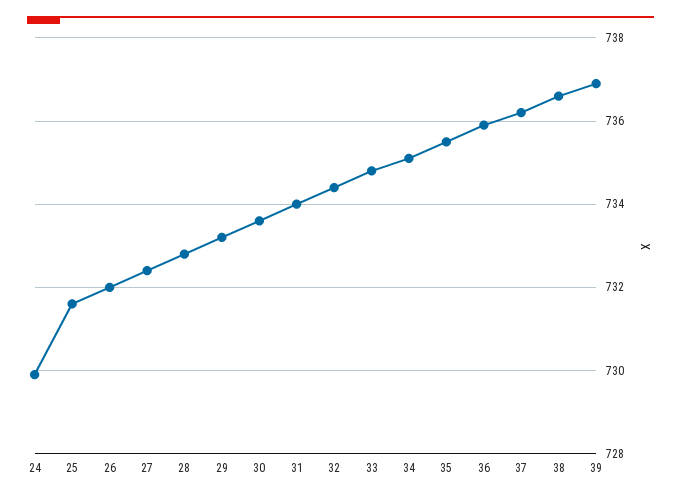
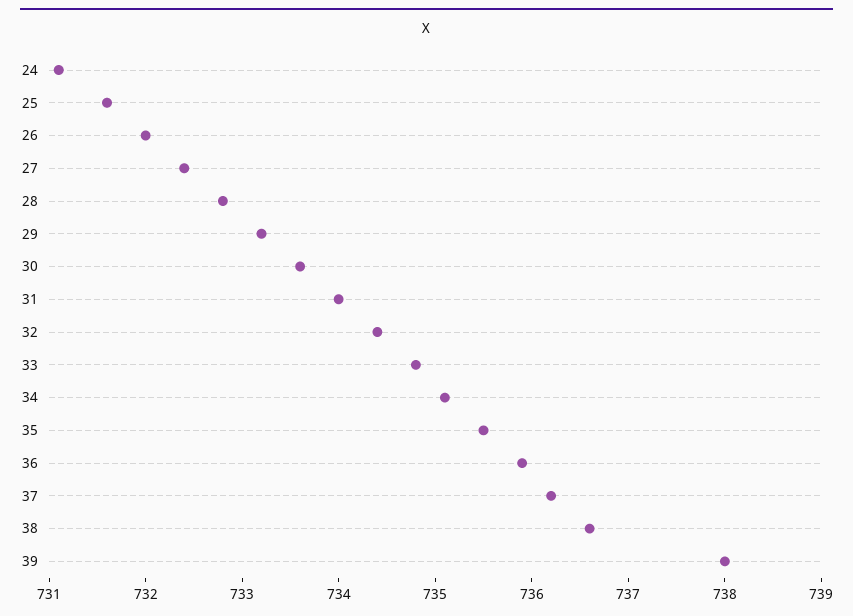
  {
-   "24": 730,
+   "24": 731.1,
    "25": 731.6,
    "26": 732,
    "27": 732.4,
    "28": 732.8,
    "29": 733.2,
    "30": 733.6,
    "31": 734,
    "32": 734.4,
    "33": 734.8,
    "34": 735.1,
    "35": 735.5,
    "36": 735.9,
    "37": 736.2,
    "38": 736.6,
-   "39": 737
+   "39": 738
  }

